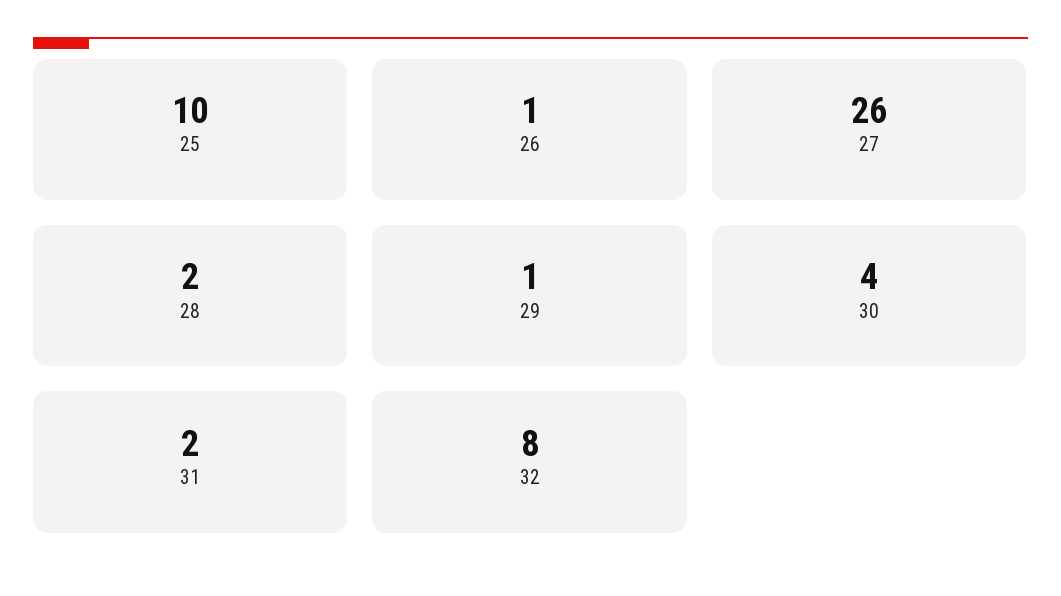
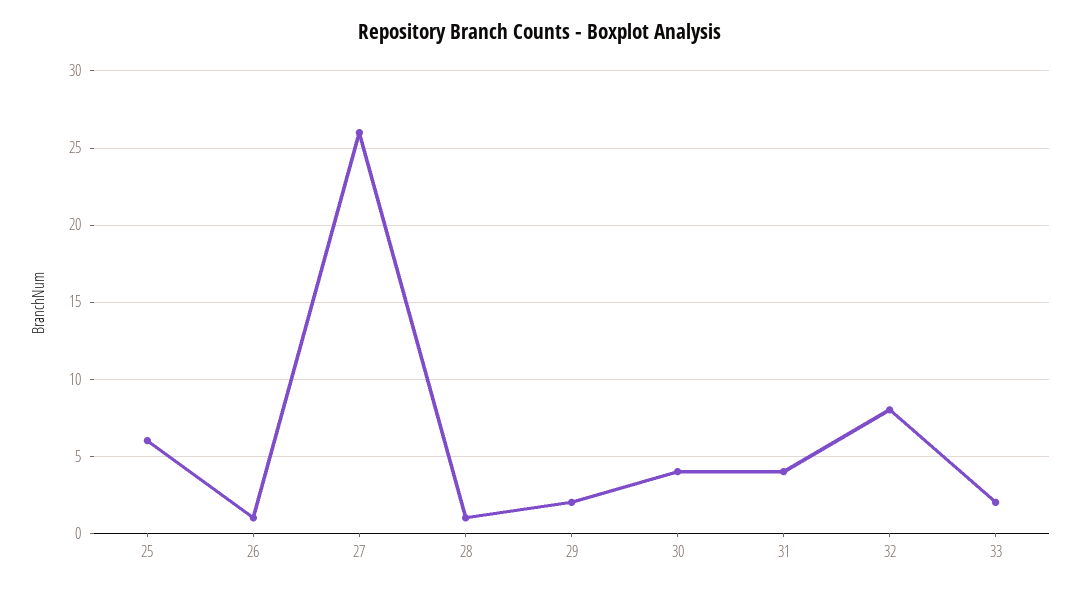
  {
-   "25": 10,
+   "25": 6,
    "26": 1,
    "27": 26,
-   "28": 2,
+   "28": 1,
-   "29": 1,
+   "29": 2,
    "30": 4,
-   "31": 2,
+   "31": 4,
-   "32": 8
+   "32": 8,
+   "33": 2
  }

